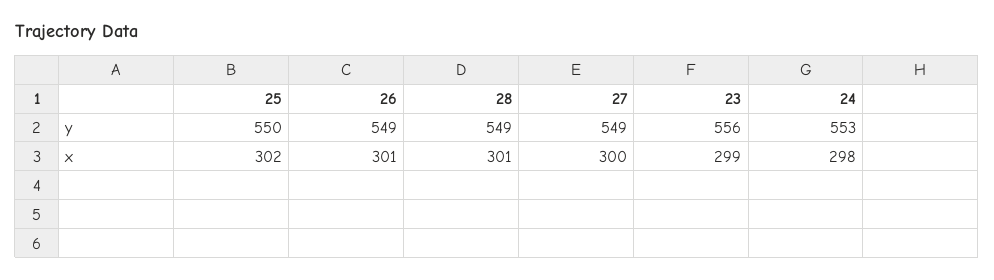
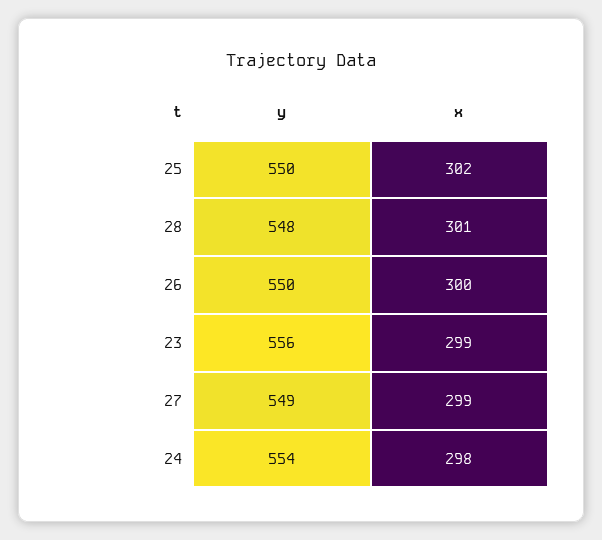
  {
    "25": {
      "y": 550,
      "x": 302
    },
    "26": {
-     "y": 549,
+     "y": 550,
-     "x": 301
+     "x": 300
    },
    "28": {
-     "y": 549,
+     "y": 548,
      "x": 301
    },
    "27": {
      "y": 549,
-     "x": 300
+     "x": 299
    },
    "23": {
      "y": 556,
      "x": 299
    },
    "24": {
-     "y": 553,
+     "y": 554,
      "x": 298
    }
  }

